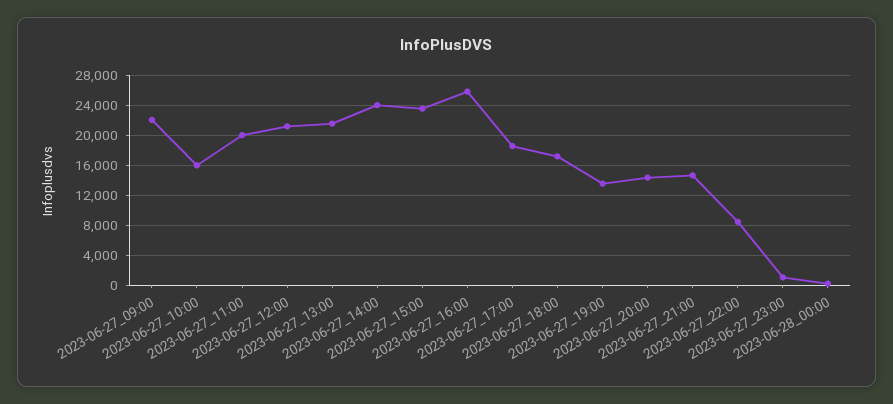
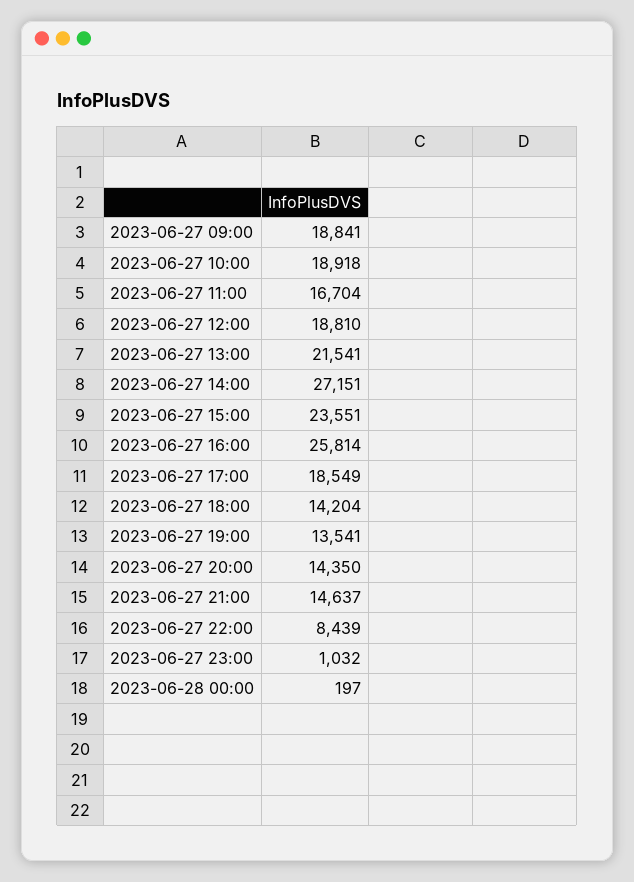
  {
-   "2023-06-27_09:00": 22000,
+   "2023-06-27_09:00": 18841,
-   "2023-06-27_10:00": 16000,
+   "2023-06-27_10:00": 18918,
-   "2023-06-27_11:00": 20000,
+   "2023-06-27_11:00": 16704,
-   "2023-06-27_12:00": 21000,
+   "2023-06-27_12:00": 18810,
    "2023-06-27_13:00": 21541,
-   "2023-06-27_14:00": 24000,
+   "2023-06-27_14:00": 27151,
    "2023-06-27_15:00": 23551,
    "2023-06-27_16:00": 25814,
    "2023-06-27_17:00": 18549,
-   "2023-06-27_18:00": 17000,
+   "2023-06-27_18:00": 14204,
    "2023-06-27_19:00": 13541,
    "2023-06-27_20:00": 14350,
    "2023-06-27_21:00": 14637,
    "2023-06-27_22:00": 8439,
    "2023-06-27_23:00": 1032,
    "2023-06-28_00:00": 197
  }

